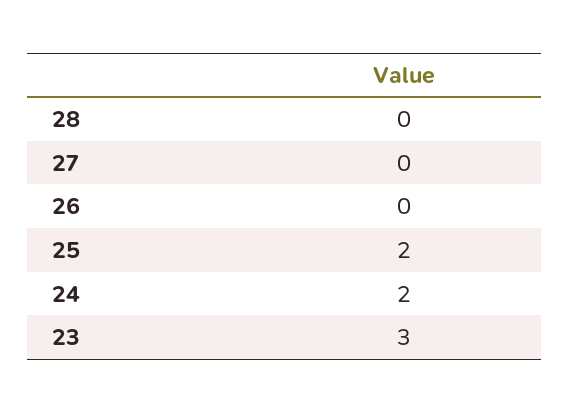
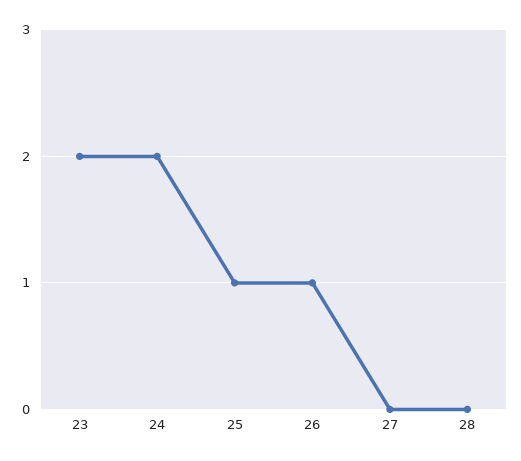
  {
    "28": 0,
    "27": 0,
-   "26": 0,
+   "26": 1,
-   "25": 2,
+   "25": 1,
    "24": 2,
-   "23": 3
+   "23": 2
  }

